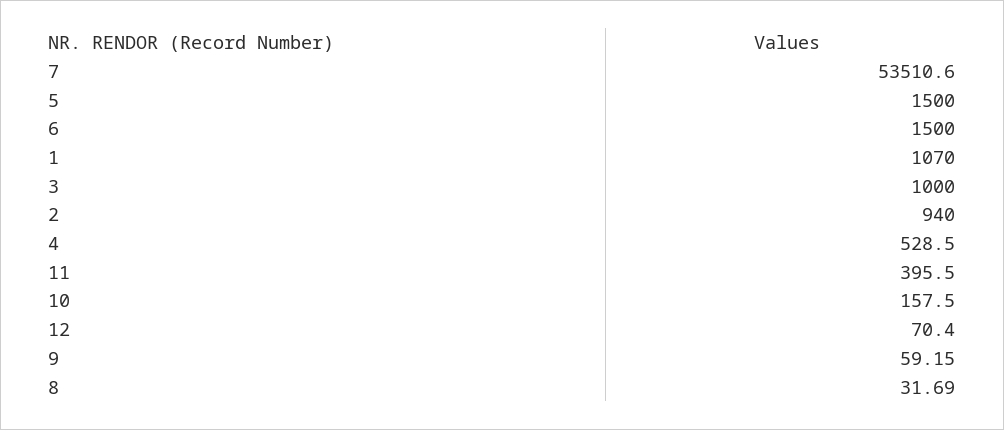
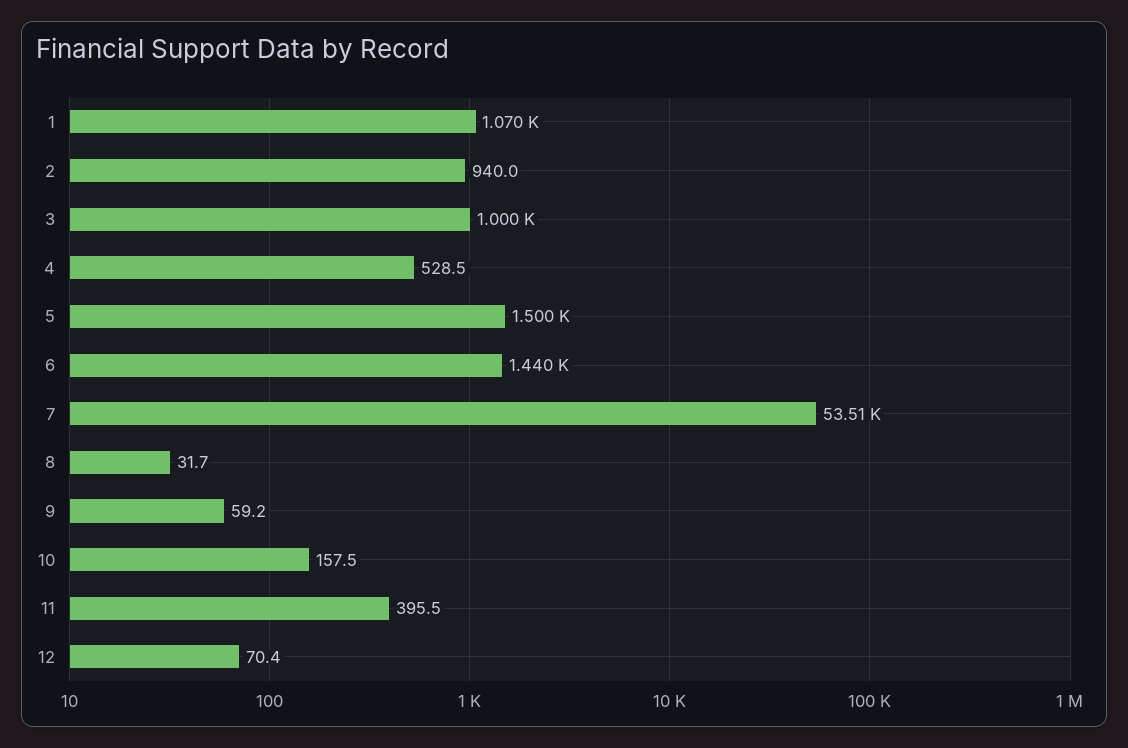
  {
    "7": 53510.6,
    "5": 1500,
-   "6": 1500,
+   "6": 1440,
    "1": 1070,
    "3": 1000,
    "2": 940,
    "4": 528.5,
    "11": 395.5,
    "10": 157.5,
    "12": 70.4,
    "9": 59.15,
    "8": 31.69
  }

